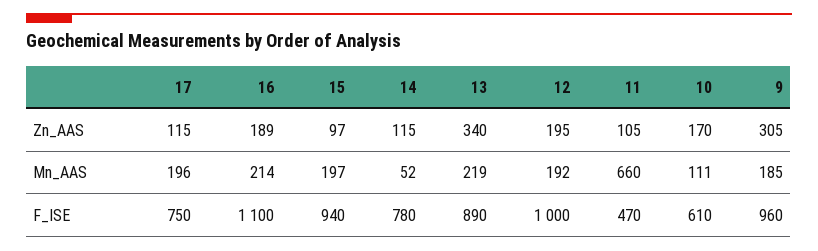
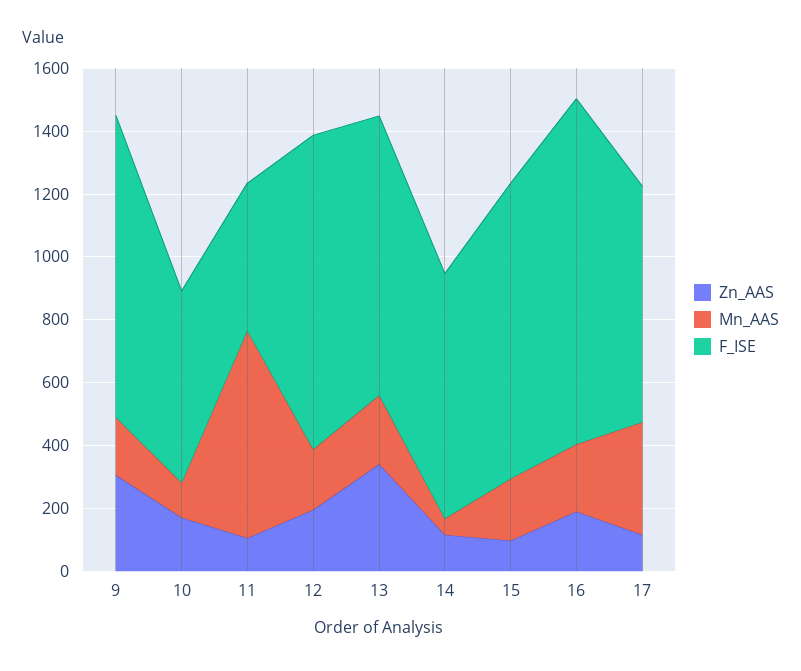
  {
    "Zn_AAS": {
      "17": 115,
      "16": 189,
      "15": 97,
      "14": 115,
      "13": 340,
      "12": 195,
      "11": 105,
      "10": 170,
      "9": 305
    },
    "Mn_AAS": {
-     "17": 196,
+     "17": 350,
      "16": 214,
      "15": 197,
      "14": 52,
      "13": 219,
      "12": 192,
      "11": 660,
      "10": 111,
      "9": 185
    },
    "F_ISE": {
      "17": 750,
      "16": 1100,
      "15": 940,
      "14": 780,
      "13": 890,
      "12": 1000,
      "11": 470,
      "10": 610,
      "9": 960
    }
  }

